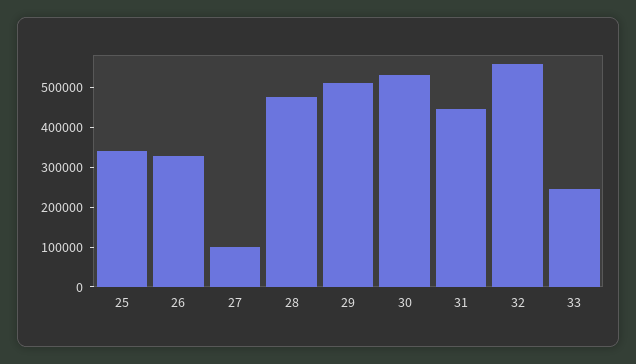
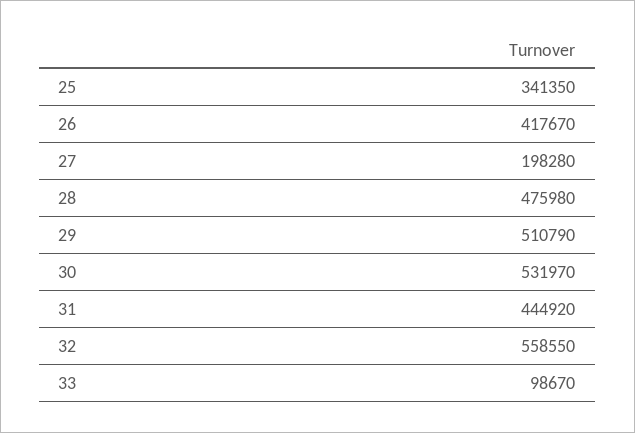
  {
    "25": 341350,
-   "26": 325000,
+   "26": 417670,
-   "27": 100000,
+   "27": 198280,
    "28": 475980,
    "29": 510790,
    "30": 531970,
    "31": 444920,
    "32": 558550,
-   "33": 250000
+   "33": 98670
  }

